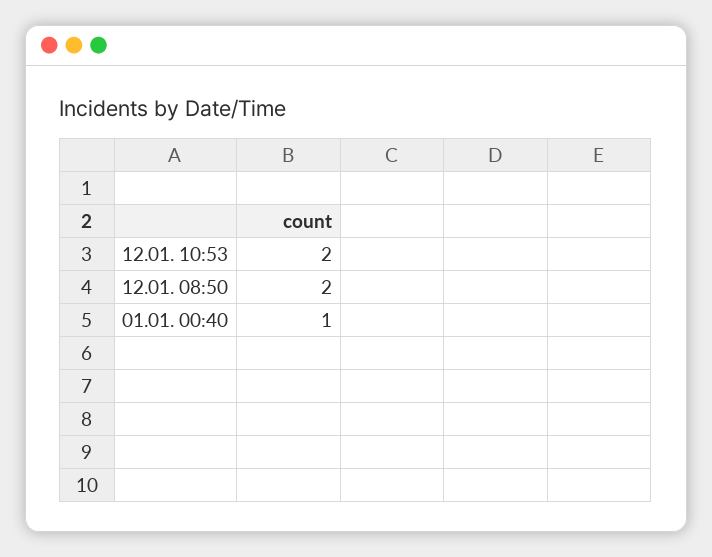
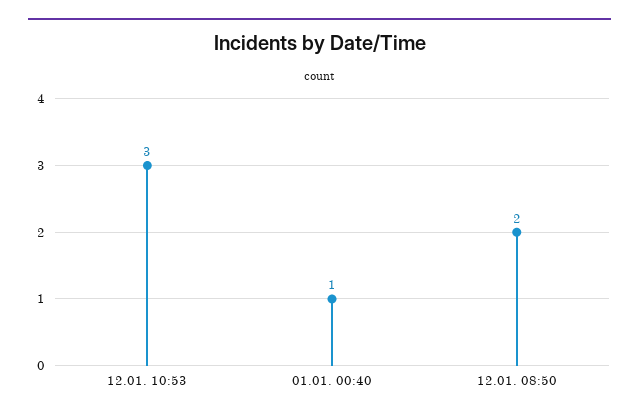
  {
-   "12.01. 10:53": 2,
+   "12.01. 10:53": 3,
    "12.01. 08:50": 2,
    "01.01. 00:40": 1
  }

